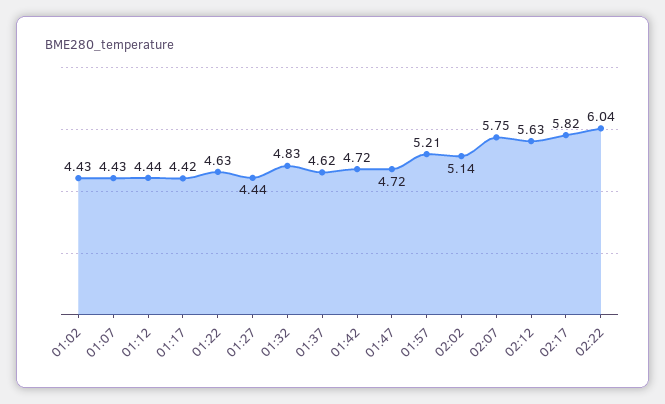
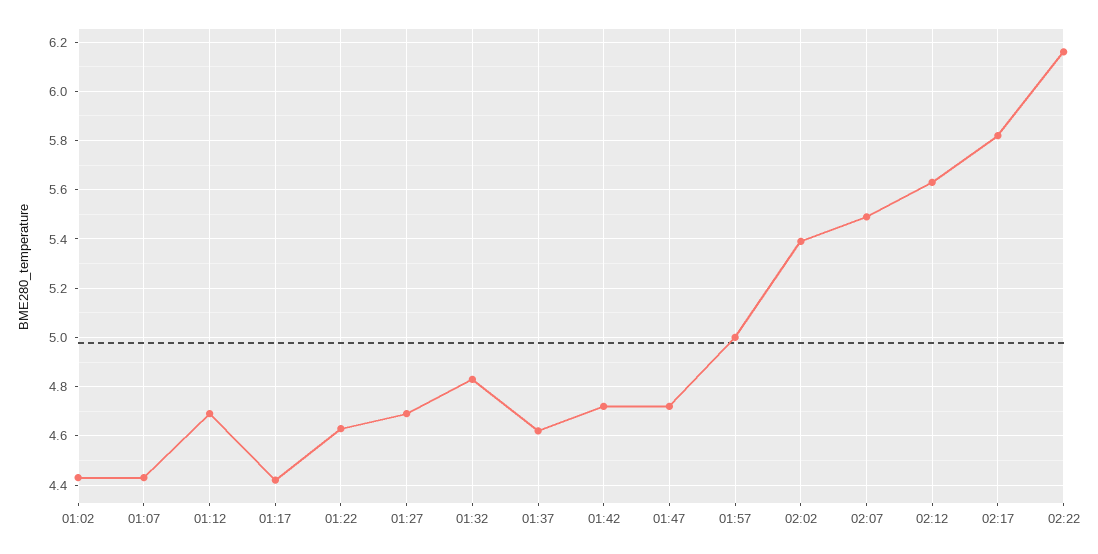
  {
    "01:02": 4.43,
    "01:07": 4.43,
-   "01:12": 4.44,
+   "01:12": 4.7,
    "01:17": 4.42,
    "01:22": 4.63,
-   "01:27": 4.44,
+   "01:27": 4.7,
    "01:32": 4.83,
    "01:37": 4.62,
    "01:42": 4.72,
    "01:47": 4.72,
-   "01:57": 5.21,
+   "01:57": 5,
-   "02:02": 5.14,
+   "02:02": 5.4,
-   "02:07": 5.75,
+   "02:07": 5.5,
    "02:12": 5.63,
    "02:17": 5.82,
-   "02:22": 6.04
+   "02:22": 6.15
  }

